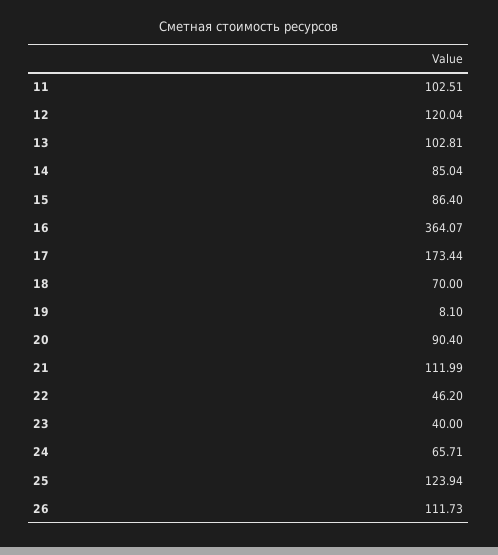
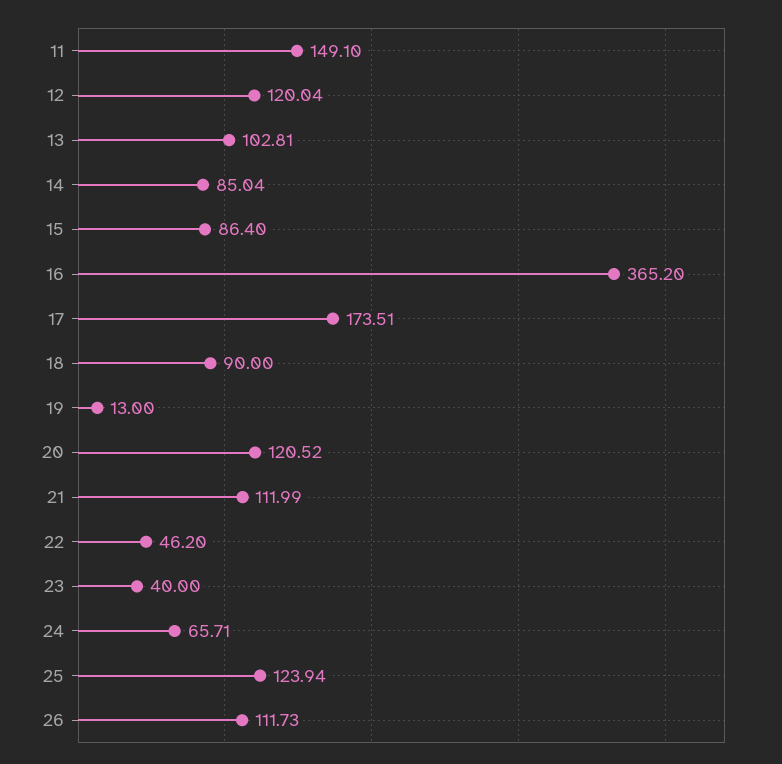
  {
-   "11": 102.51,
+   "11": 149.1,
    "12": 120.04,
    "13": 102.81,
    "14": 85.04,
    "15": 86.4,
-   "16": 364.07,
+   "16": 365.2,
-   "17": 173.44,
+   "17": 173.51,
-   "18": 70,
+   "18": 90,
-   "19": 8.1,
+   "19": 13,
-   "20": 90.4,
+   "20": 120.52,
    "21": 111.99,
    "22": 46.2,
    "23": 40,
    "24": 65.71,
    "25": 123.94,
    "26": 111.73
  }

